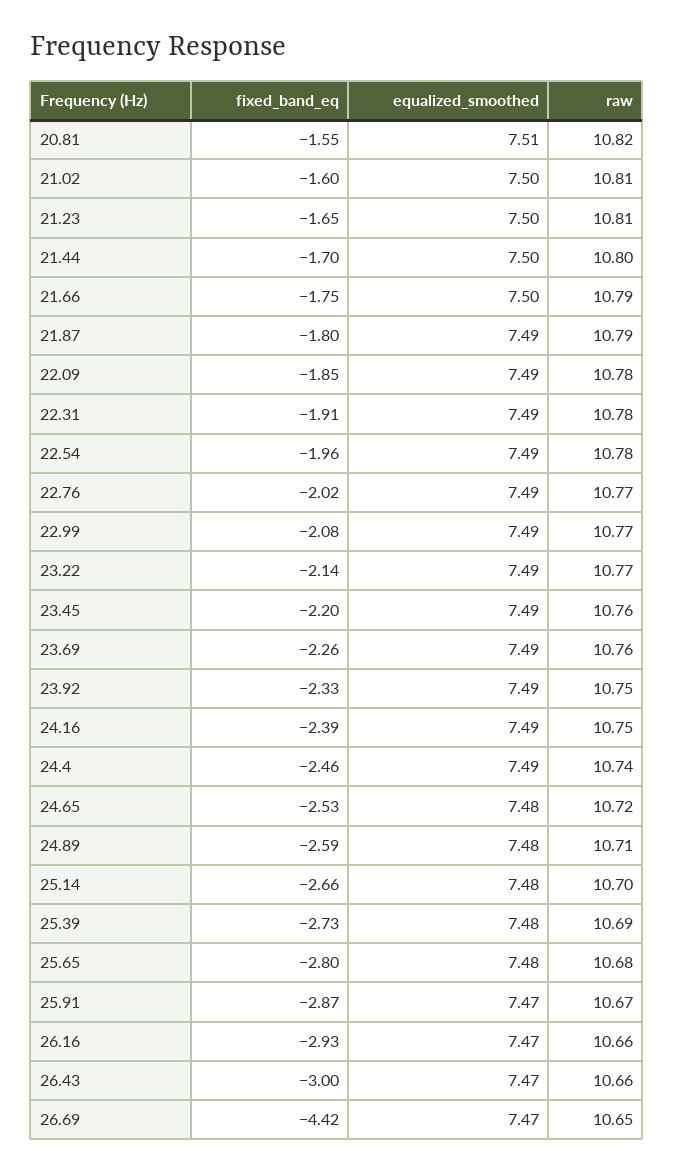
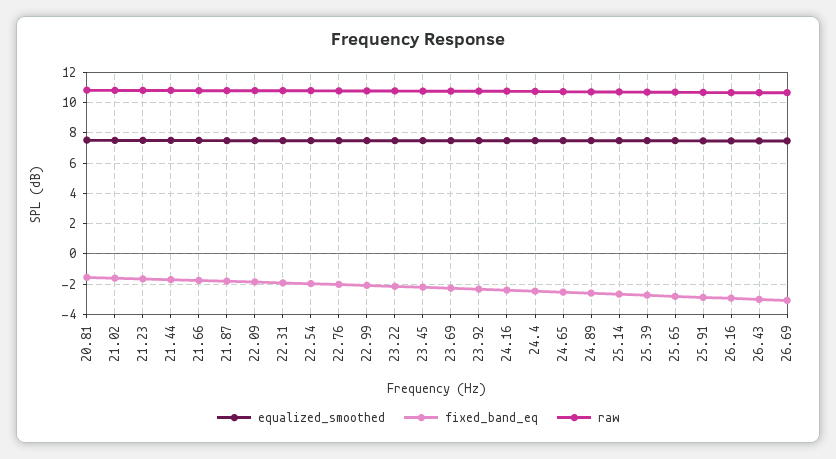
  {
    "fixed_band_eq": {
      "20.81": -1.55,
      "21.02": -1.6,
      "21.23": -1.65,
      "21.44": -1.7,
      "21.66": -1.75,
      "21.87": -1.8,
      "22.09": -1.85,
      "22.31": -1.91,
      "22.54": -1.96,
      "22.76": -2.02,
      "22.99": -2.08,
      "23.22": -2.14,
      "23.45": -2.2,
      "23.69": -2.26,
      "23.92": -2.33,
      "24.16": -2.39,
      "24.4": -2.46,
      "24.65": -2.53,
      "24.89": -2.59,
      "25.14": -2.66,
      "25.39": -2.73,
      "25.65": -2.8,
      "25.91": -2.87,
      "26.16": -2.93,
      "26.43": -3,
-     "26.69": -4.42
+     "26.69": -3
    },
    "equalized_smoothed": {
      "20.81": 7.51,
      "21.02": 7.5,
      "21.23": 7.5,
      "21.44": 7.5,
      "21.66": 7.5,
      "21.87": 7.49,
      "22.09": 7.49,
      "22.31": 7.49,
      "22.54": 7.49,
      "22.76": 7.49,
      "22.99": 7.49,
      "23.22": 7.49,
      "23.45": 7.49,
      "23.69": 7.49,
      "23.92": 7.49,
      "24.16": 7.49,
      "24.4": 7.49,
      "24.65": 7.48,
      "24.89": 7.48,
      "25.14": 7.48,
      "25.39": 7.48,
      "25.65": 7.48,
      "25.91": 7.47,
      "26.16": 7.47,
      "26.43": 7.47,
      "26.69": 7.47
    },
    "raw": {
      "20.81": 10.82,
      "21.02": 10.81,
      "21.23": 10.81,
      "21.44": 10.8,
      "21.66": 10.79,
      "21.87": 10.79,
      "22.09": 10.78,
      "22.31": 10.78,
      "22.54": 10.78,
      "22.76": 10.77,
      "22.99": 10.77,
      "23.22": 10.77,
      "23.45": 10.76,
      "23.69": 10.76,
      "23.92": 10.75,
      "24.16": 10.75,
      "24.4": 10.74,
      "24.65": 10.72,
      "24.89": 10.71,
      "25.14": 10.7,
      "25.39": 10.69,
      "25.65": 10.68,
      "25.91": 10.67,
      "26.16": 10.66,
      "26.43": 10.66,
      "26.69": 10.65
    }
  }

